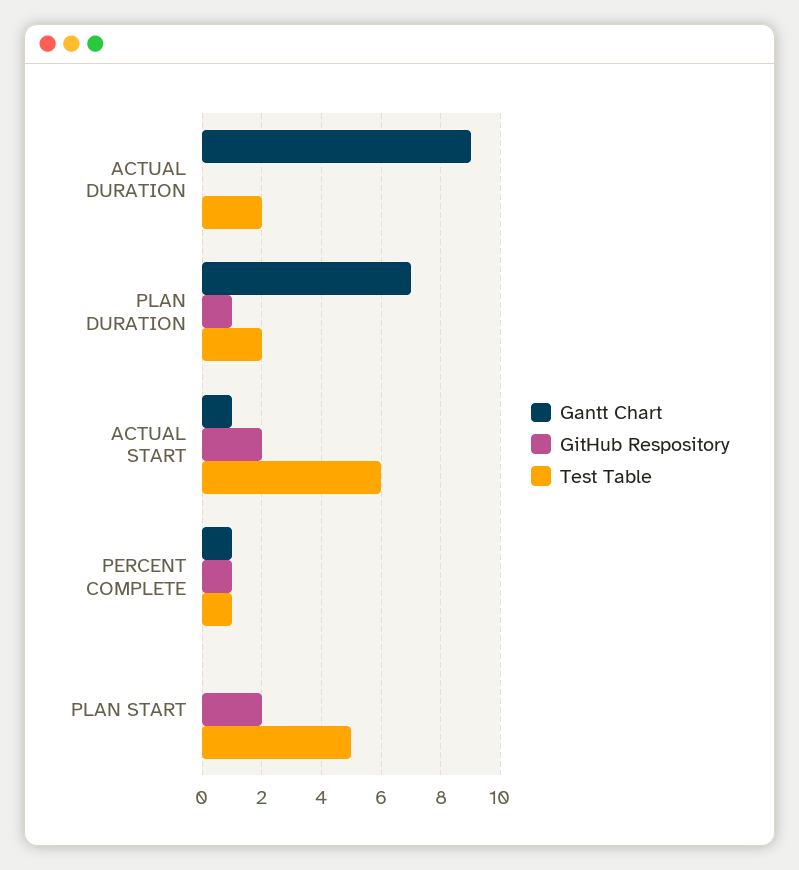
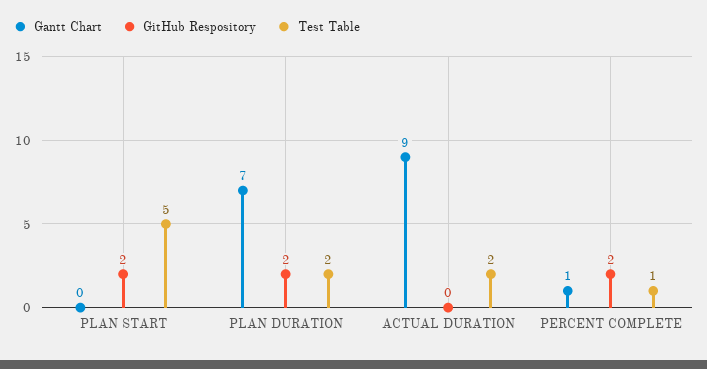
  {
    "Gantt Chart": {
      "ACTUAL DURATION": 9,
      "PLAN DURATION": 7,
-     "ACTUAL START": 1,
      "PERCENT COMPLETE": 1,
      "PLAN START": 0
    },
    "GitHub Respository": {
      "ACTUAL DURATION": 0,
-     "PLAN DURATION": 1,
+     "PLAN DURATION": 2,
-     "ACTUAL START": 2,
-     "PERCENT COMPLETE": 1,
+     "PERCENT COMPLETE": 2,
      "PLAN START": 2
    },
    "Test Table": {
      "ACTUAL DURATION": 2,
      "PLAN DURATION": 2,
-     "ACTUAL START": 6,
      "PERCENT COMPLETE": 1,
      "PLAN START": 5
    }
  }

